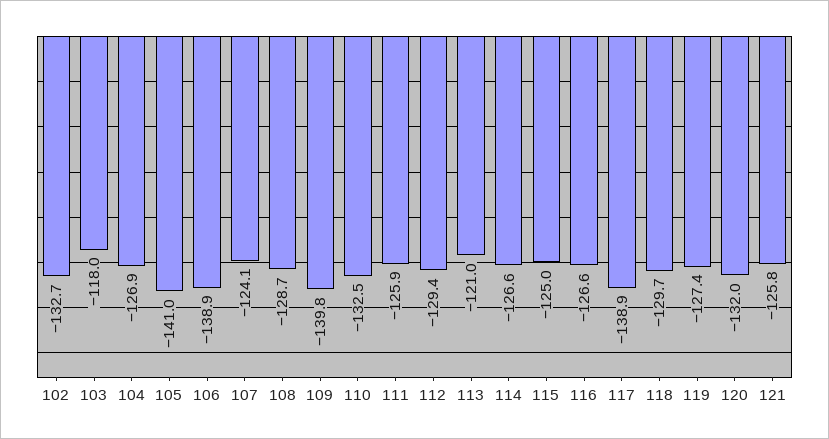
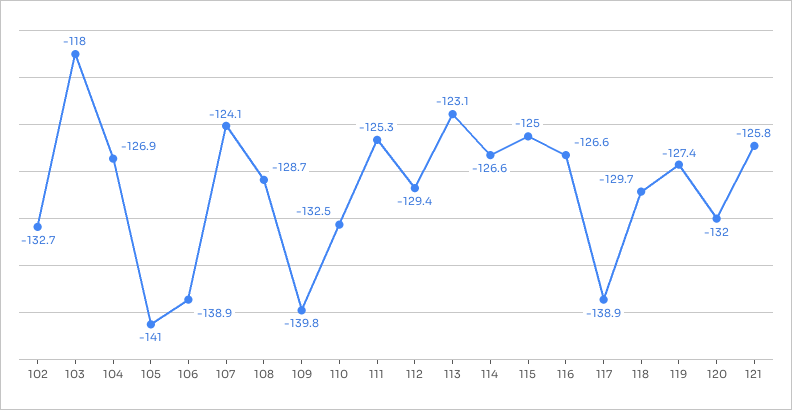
  {
    "102": -132.7,
    "103": -118,
    "104": -126.9,
    "105": -141,
    "106": -138.9,
    "107": -124.1,
    "108": -128.7,
    "109": -139.8,
    "110": -132.5,
-   "111": -125.9,
+   "111": -125.3,
    "112": -129.4,
-   "113": -121,
+   "113": -123.1,
    "114": -126.6,
    "115": -125,
    "116": -126.6,
    "117": -138.9,
    "118": -129.7,
    "119": -127.4,
    "120": -132,
    "121": -125.8
  }

